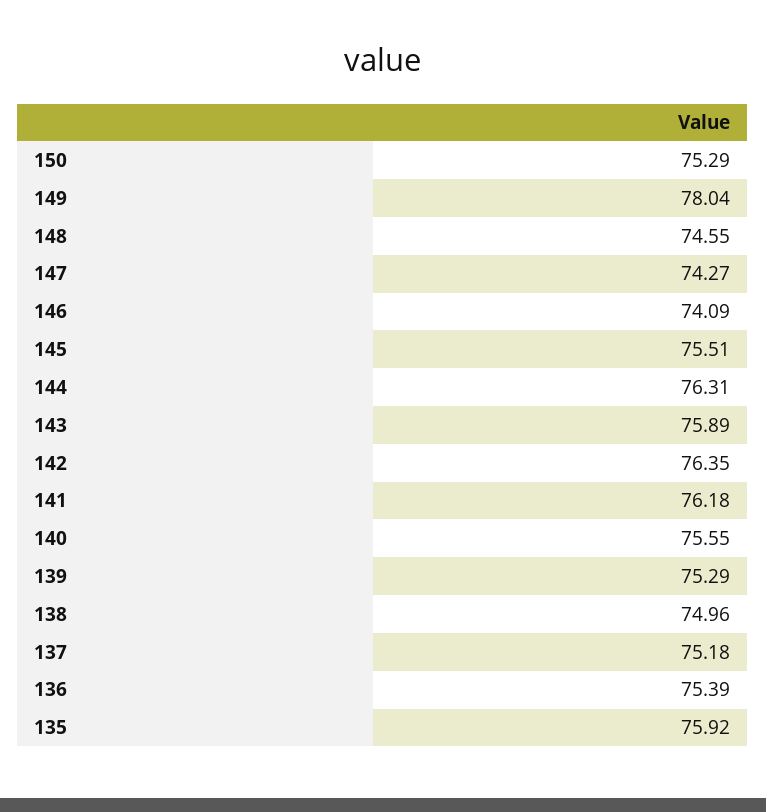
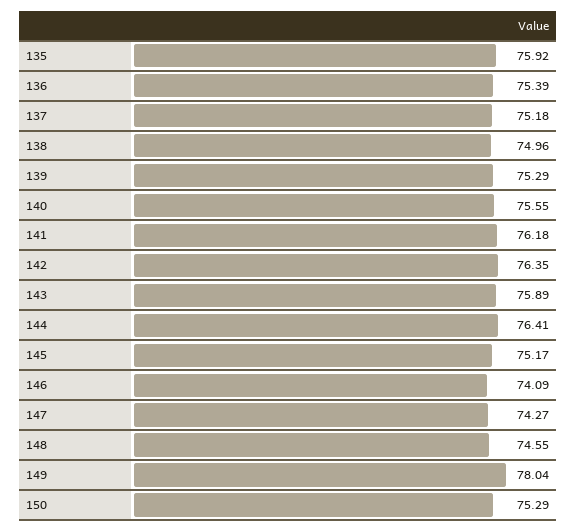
  {
    "150": 75.29,
    "149": 78.04,
    "148": 74.55,
    "147": 74.27,
    "146": 74.09,
-   "145": 75.51,
+   "145": 75.17,
-   "144": 76.31,
+   "144": 76.41,
    "143": 75.89,
    "142": 76.35,
    "141": 76.18,
    "140": 75.55,
    "139": 75.29,
    "138": 74.96,
    "137": 75.18,
    "136": 75.39,
    "135": 75.92
  }

